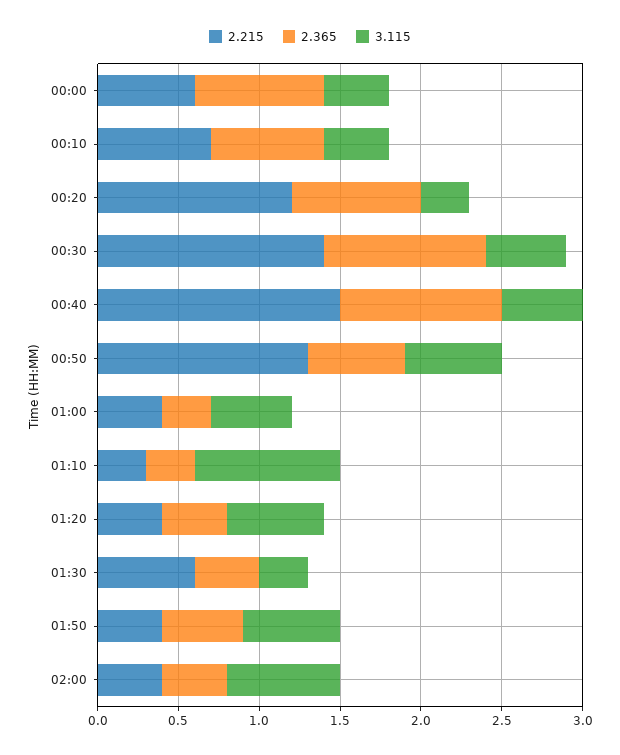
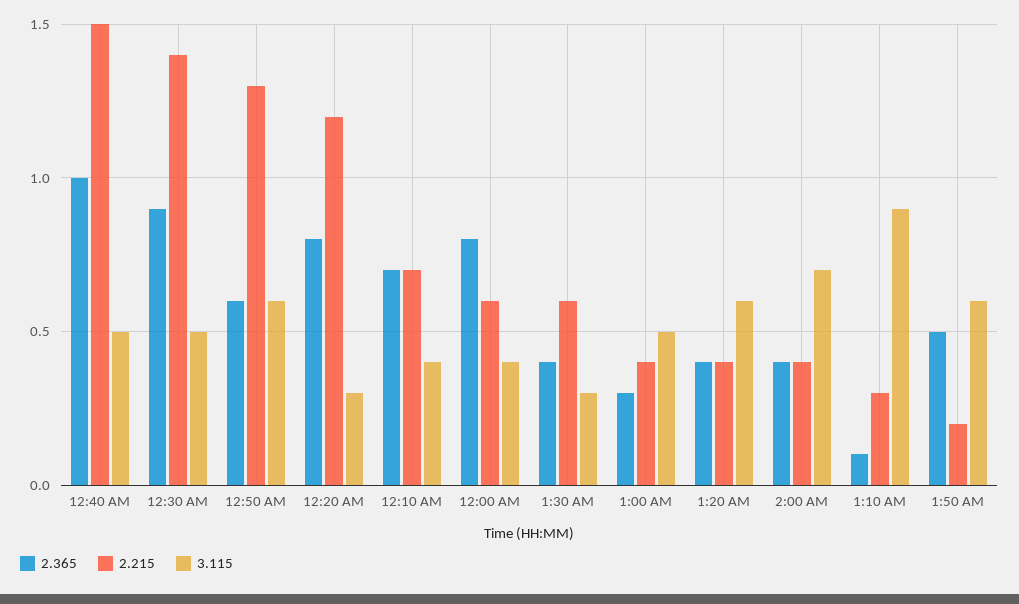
  {
    "2.215": {
      "00:00": 0.6,
      "00:10": 0.7,
      "00:20": 1.2,
      "00:30": 1.4,
      "00:40": 1.5,
      "00:50": 1.3,
      "01:00": 0.4,
      "01:10": 0.3,
      "01:20": 0.4,
      "01:30": 0.6,
-     "01:50": 0.4,
+     "01:50": 0.2,
      "02:00": 0.4
    },
    "2.365": {
      "00:00": 0.8,
      "00:10": 0.7,
      "00:20": 0.8,
-     "00:30": 1,
+     "00:30": 0.9,
      "00:40": 1,
      "00:50": 0.6,
      "01:00": 0.3,
-     "01:10": 0.3,
+     "01:10": 0.1,
      "01:20": 0.4,
      "01:30": 0.4,
      "01:50": 0.5,
      "02:00": 0.4
    },
    "3.115": {
      "00:00": 0.4,
      "00:10": 0.4,
      "00:20": 0.3,
      "00:30": 0.5,
      "00:40": 0.5,
      "00:50": 0.6,
      "01:00": 0.5,
      "01:10": 0.9,
      "01:20": 0.6,
      "01:30": 0.3,
      "01:50": 0.6,
      "02:00": 0.7
    }
  }

